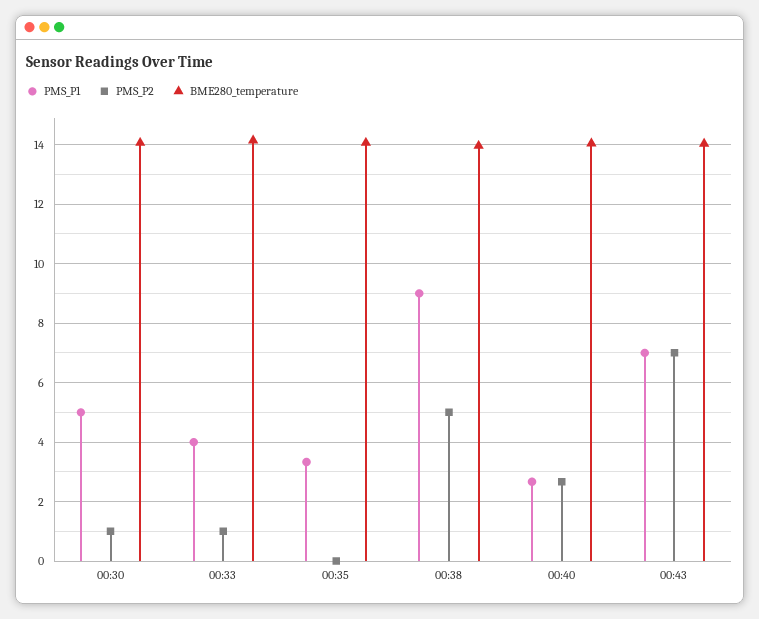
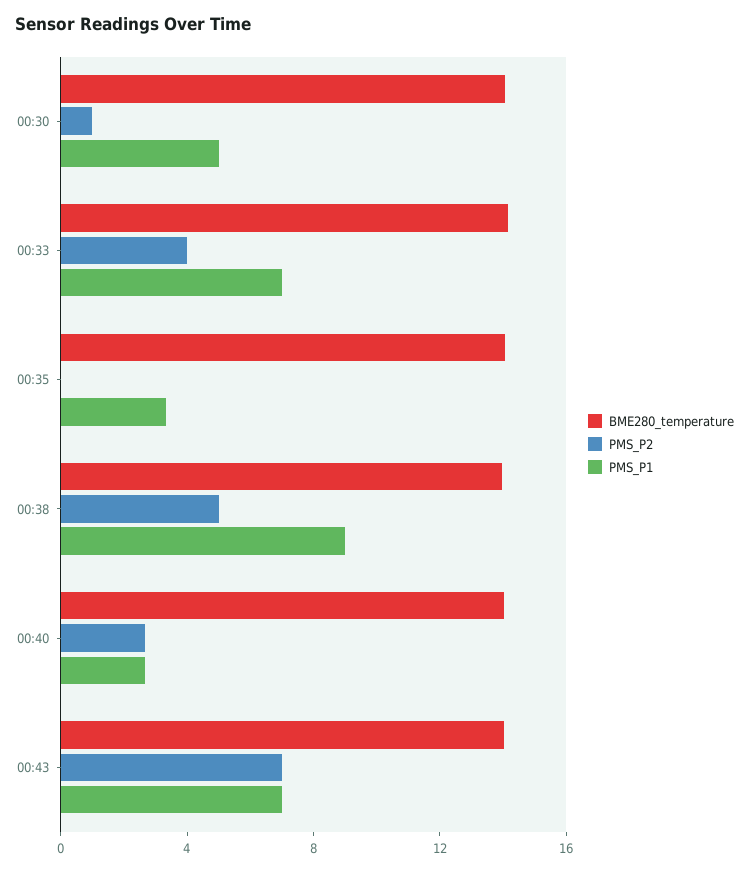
  {
    "PMS_P1": {
      "00:30": 5,
-     "00:33": 4,
+     "00:33": 7,
      "00:35": 3.25,
      "00:38": 9,
      "00:40": 2.75,
      "00:43": 7
    },
    "PMS_P2": {
      "00:30": 1,
-     "00:33": 1,
+     "00:33": 4,
      "00:35": 0,
      "00:38": 5,
      "00:40": 2.75,
      "00:43": 7
    },
    "BME280_temperature": {
      "00:30": 14,
      "00:33": 14.25,
      "00:35": 14,
      "00:38": 14,
      "00:40": 14,
      "00:43": 14
    }
  }

